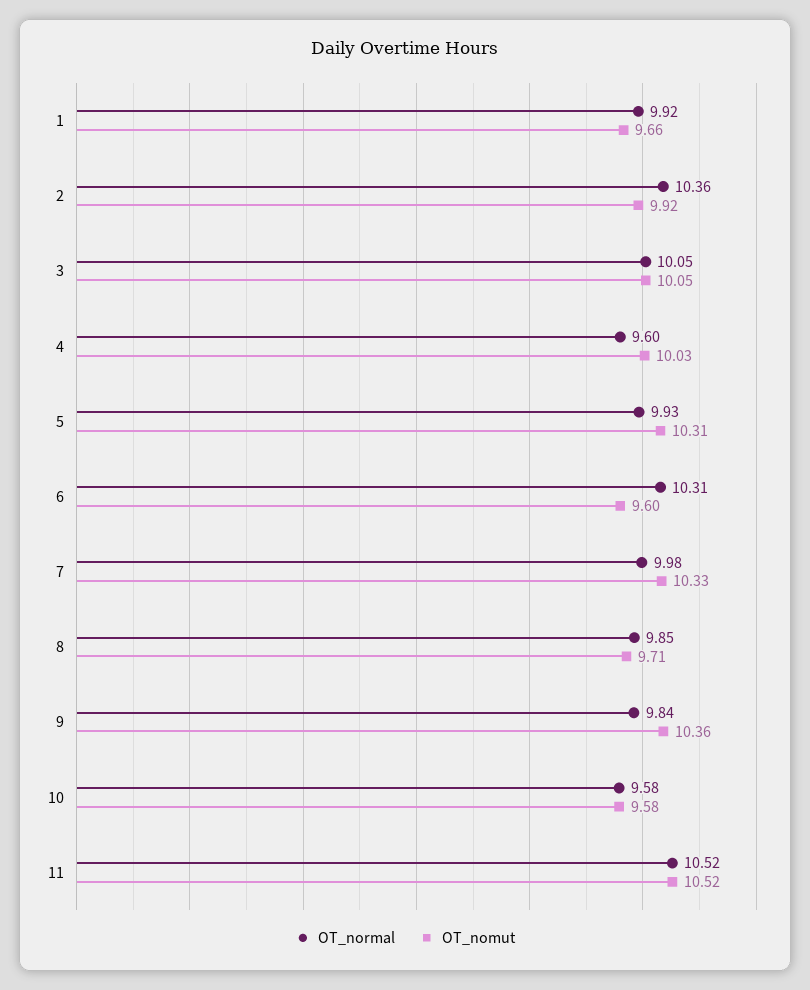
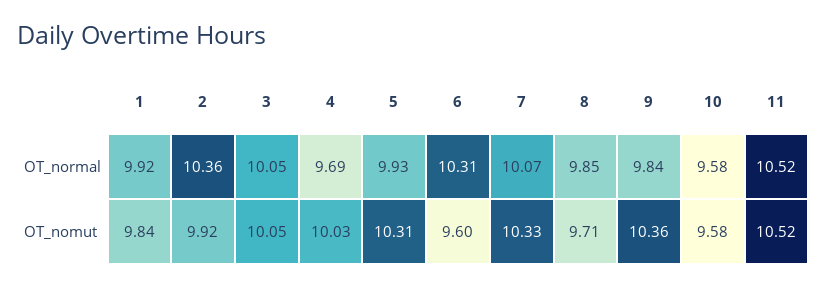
  {
    "OT_normal": {
      "1": 9.92,
      "2": 10.36,
      "3": 10.05,
-     "4": 9.6,
+     "4": 9.69,
      "5": 9.93,
      "6": 10.31,
-     "7": 9.98,
+     "7": 10.07,
      "8": 9.85,
      "9": 9.84,
      "10": 9.58,
      "11": 10.52
    },
    "OT_nomut": {
-     "1": 9.66,
+     "1": 9.84,
      "2": 9.92,
      "3": 10.05,
      "4": 10.03,
      "5": 10.31,
      "6": 9.6,
      "7": 10.33,
      "8": 9.71,
      "9": 10.36,
      "10": 9.58,
      "11": 10.52
    }
  }

